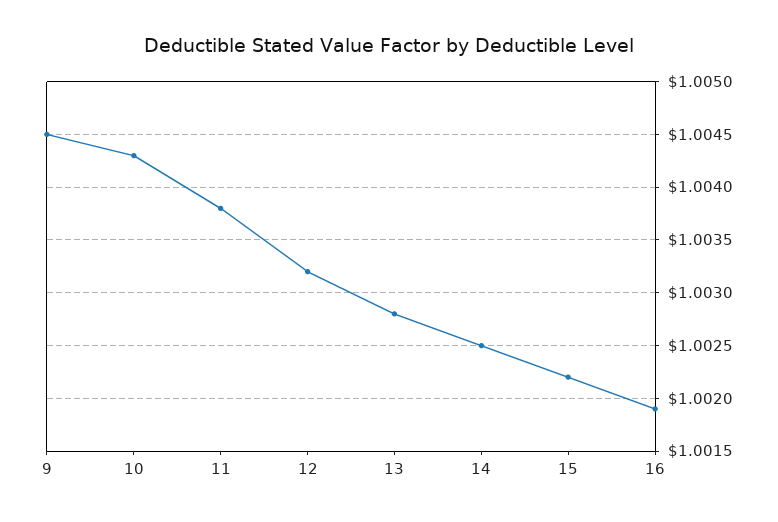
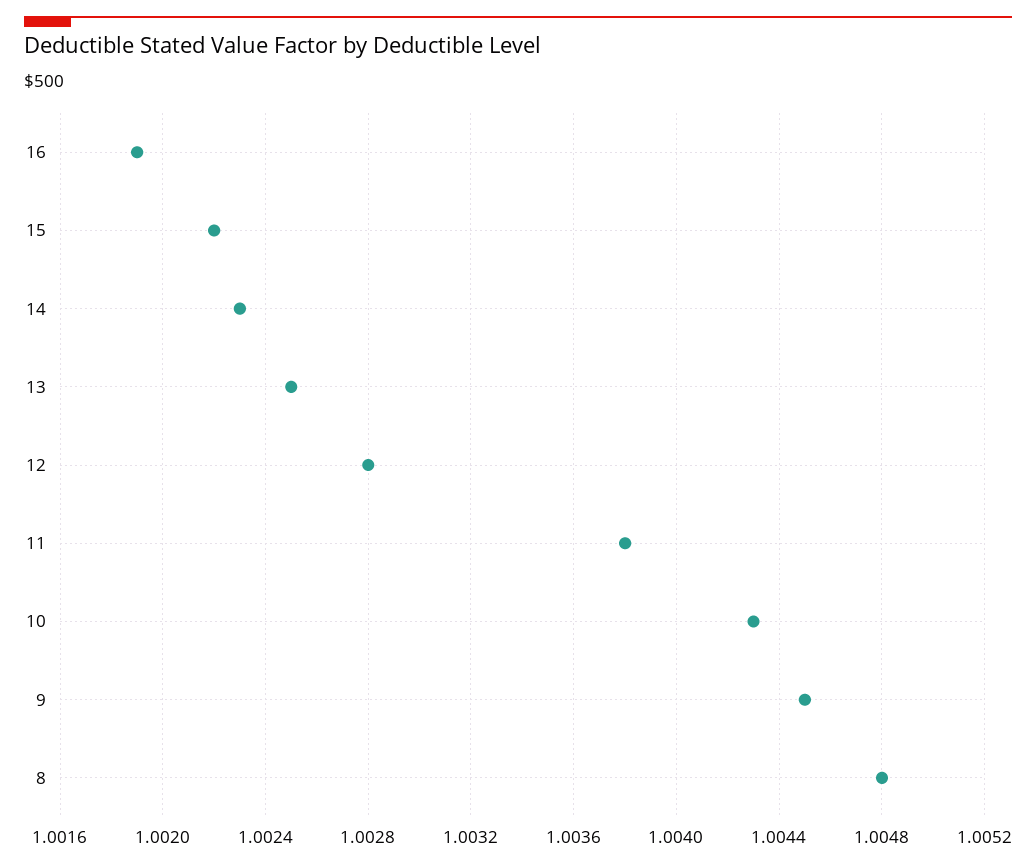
  {
    "9": 1.0045,
    "10": 1.0043,
    "11": 1.0038,
-   "12": 1.0032,
+   "12": 1.0028,
-   "13": 1.0028,
+   "13": 1.0025,
-   "14": 1.0025,
+   "14": 1.0023,
    "15": 1.0022,
-   "16": 1.0019
+   "16": 1.0019,
+   "8": 1.0048
  }

